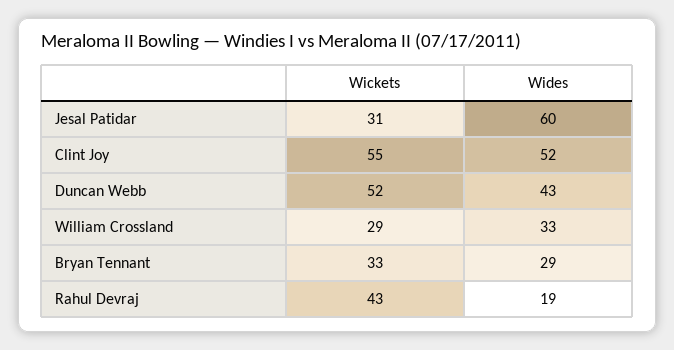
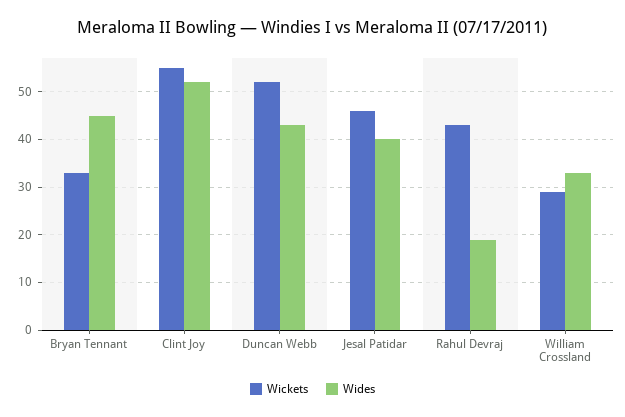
  {
    "Wickets": {
-     "Jesal Patidar": 31,
+     "Jesal Patidar": 45,
      "Clint Joy": 55,
      "Duncan Webb": 52,
      "William Crossland": 29,
      "Bryan Tennant": 33,
      "Rahul Devraj": 43
    },
    "Wides": {
-     "Jesal Patidar": 60,
+     "Jesal Patidar": 40,
      "Clint Joy": 52,
      "Duncan Webb": 43,
      "William Crossland": 33,
-     "Bryan Tennant": 29,
+     "Bryan Tennant": 45,
      "Rahul Devraj": 19
    }
  }

